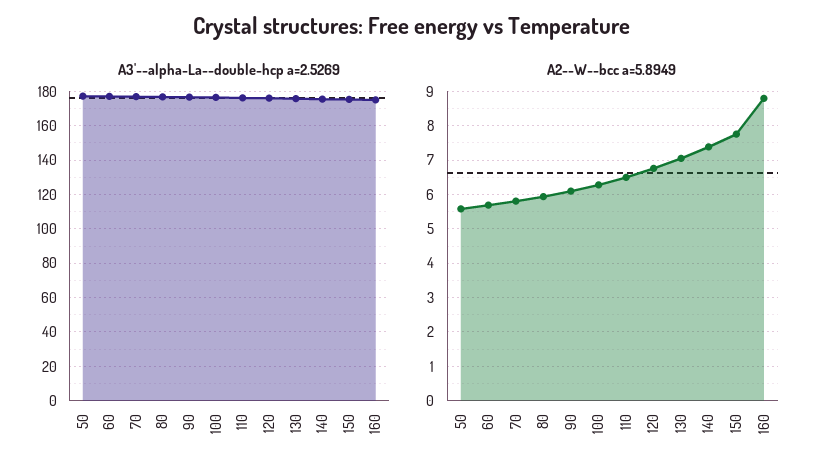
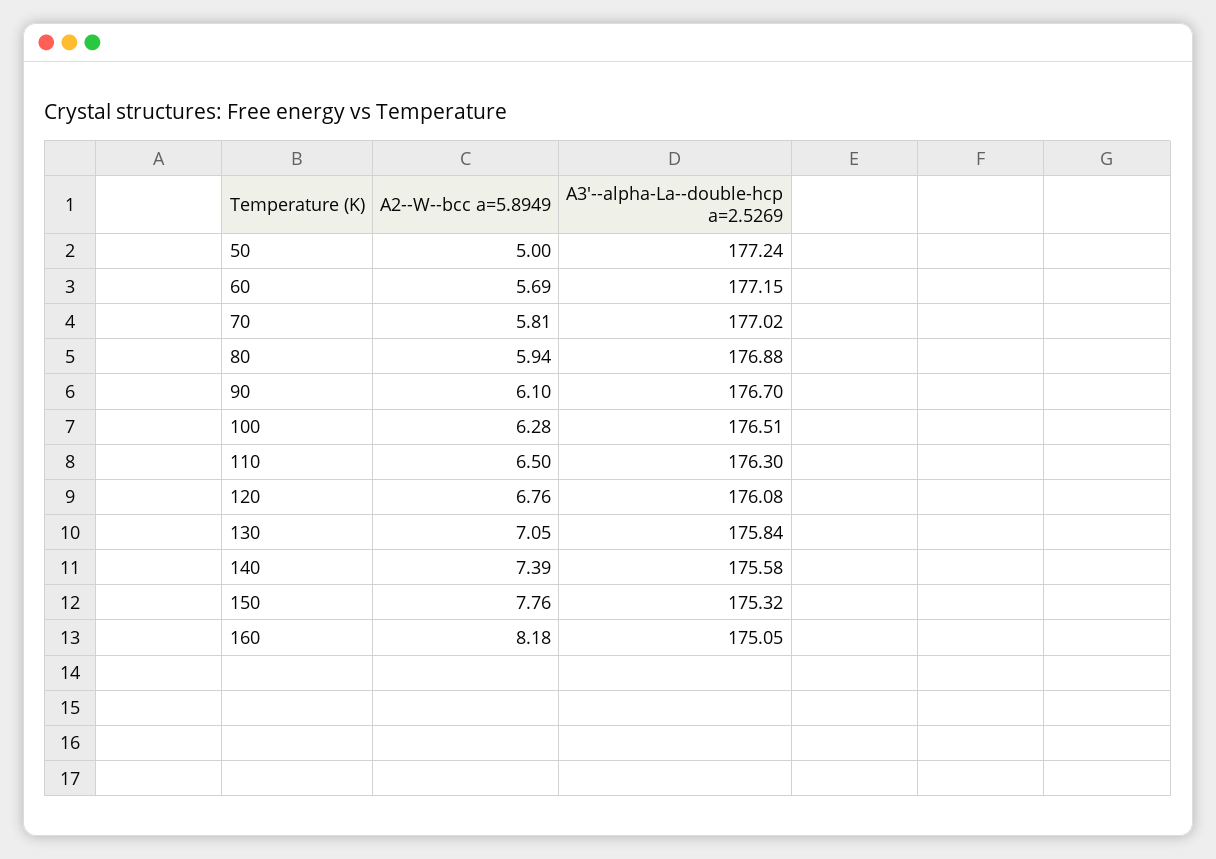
  {
    "A3'--alpha-La--double-hcp a=2.5269": {
      "50": 177.24,
      "60": 177.15,
      "70": 177.02,
      "80": 176.88,
      "90": 176.7,
      "100": 176.51,
      "110": 176.3,
      "120": 176.08,
      "130": 175.84,
      "140": 175.58,
      "150": 175.32,
      "160": 175.05
    },
    "A2--W--bcc a=5.8949": {
-     "50": 5.6,
+     "50": 5,
      "60": 5.69,
      "70": 5.81,
      "80": 5.94,
      "90": 6.1,
      "100": 6.28,
      "110": 6.5,
      "120": 6.76,
      "130": 7.05,
      "140": 7.39,
      "150": 7.76,
-     "160": 8.8
+     "160": 8.18
    }
  }

